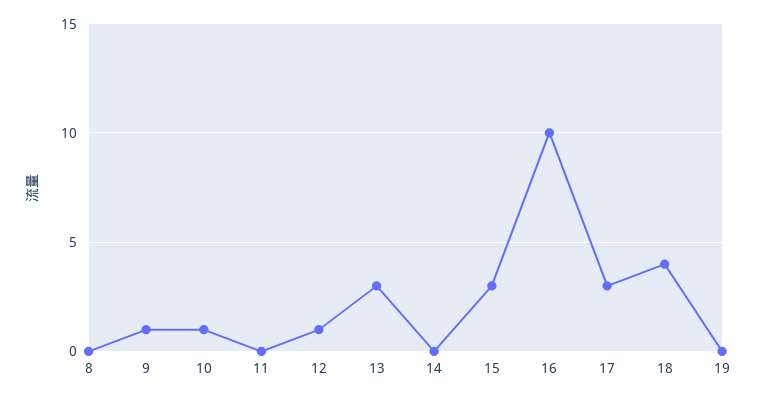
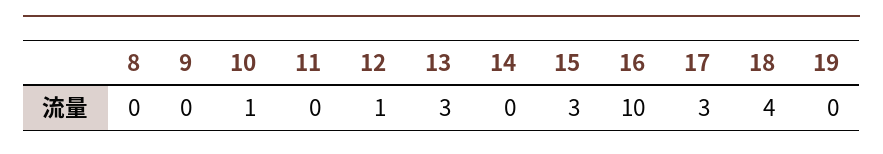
  {
    "8": 0,
-   "9": 1,
+   "9": 0,
    "10": 1,
    "11": 0,
    "12": 1,
    "13": 3,
    "14": 0,
    "15": 3,
    "16": 10,
    "17": 3,
    "18": 4,
    "19": 0
  }

